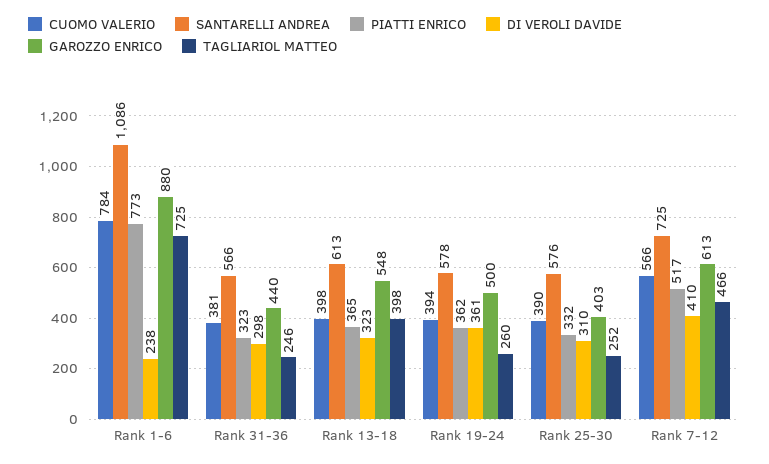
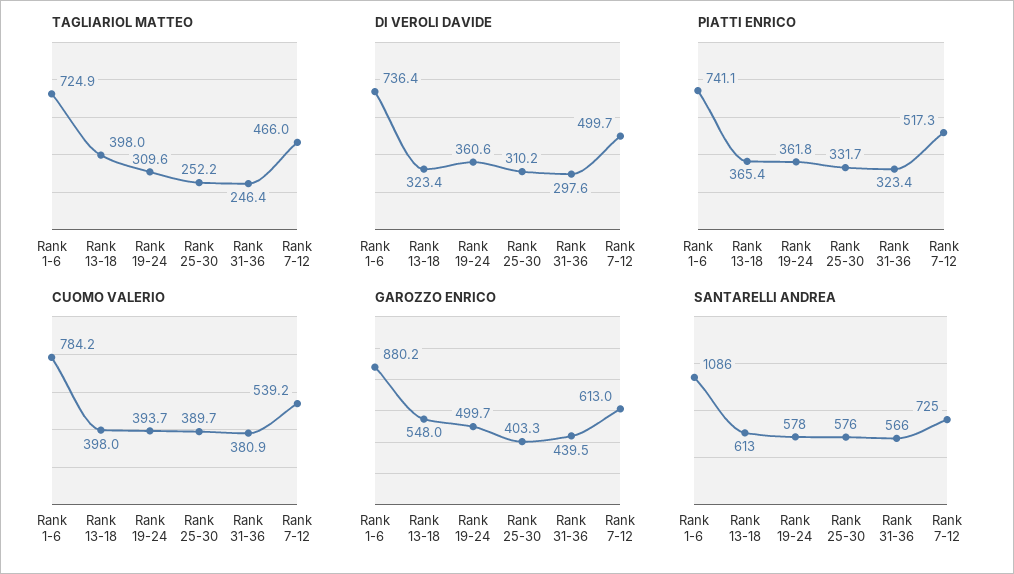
  {
    "CUOMO VALERIO": {
      "Rank 1-6": 784.2,
      "Rank 31-36": 380.9,
      "Rank 13-18": 398,
      "Rank 19-24": 393.7,
      "Rank 25-30": 389.7,
-     "Rank 7-12": 566
+     "Rank 7-12": 539.2
    },
    "SANTARELLI ANDREA": {
      "Rank 1-6": 1086,
      "Rank 31-36": 566,
      "Rank 13-18": 613,
      "Rank 19-24": 578,
      "Rank 25-30": 576,
      "Rank 7-12": 725
    },
    "PIATTI ENRICO": {
-     "Rank 1-6": 773,
+     "Rank 1-6": 741.1,
      "Rank 31-36": 323.4,
      "Rank 13-18": 365.4,
      "Rank 19-24": 361.8,
      "Rank 25-30": 331.7,
      "Rank 7-12": 517.3
    },
    "DI VEROLI DAVIDE": {
-     "Rank 1-6": 238,
+     "Rank 1-6": 736.4,
      "Rank 31-36": 297.6,
      "Rank 13-18": 323.4,
      "Rank 19-24": 360.6,
      "Rank 25-30": 310.2,
-     "Rank 7-12": 410
+     "Rank 7-12": 499.7
    },
    "GAROZZO ENRICO": {
      "Rank 1-6": 880.2,
      "Rank 31-36": 439.5,
      "Rank 13-18": 548,
      "Rank 19-24": 499.7,
      "Rank 25-30": 403.3,
      "Rank 7-12": 613
    },
    "TAGLIARIOL MATTEO": {
      "Rank 1-6": 724.9,
      "Rank 31-36": 246.4,
      "Rank 13-18": 398,
-     "Rank 19-24": 260,
+     "Rank 19-24": 309.6,
      "Rank 25-30": 252.2,
      "Rank 7-12": 466
    }
  }

